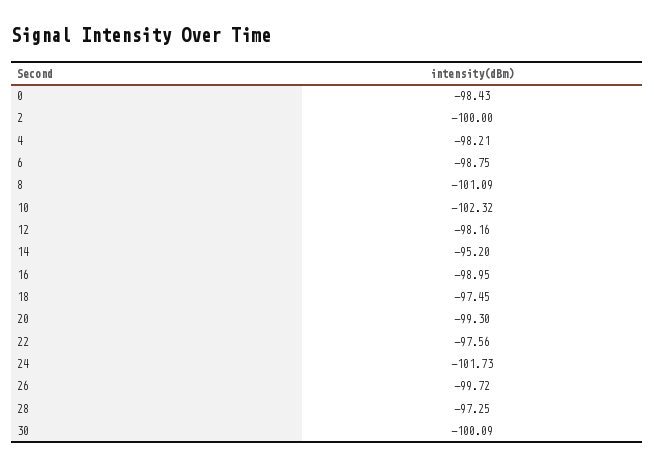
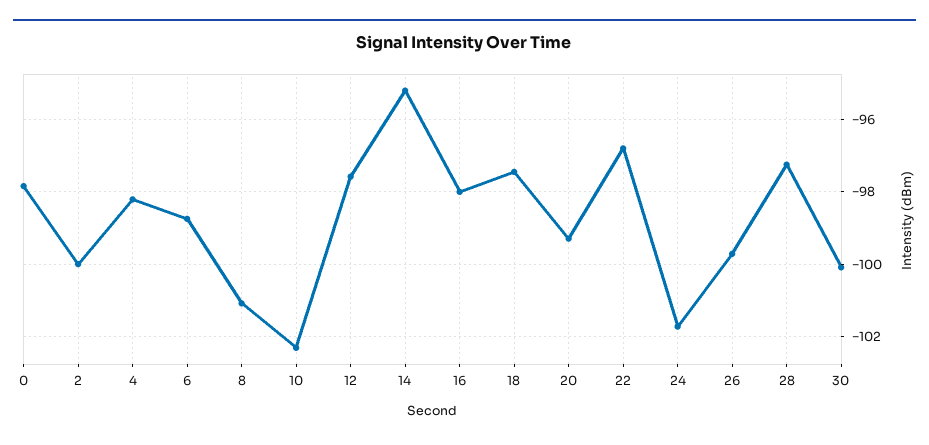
  {
-   "0": -98.43,
+   "0": -97.8,
    "2": -100,
    "4": -98.21,
    "6": -98.75,
    "8": -101.09,
    "10": -102.32,
-   "12": -98.16,
+   "12": -97.6,
    "14": -95.2,
-   "16": -98.95,
+   "16": -98,
    "18": -97.45,
    "20": -99.3,
-   "22": -97.56,
+   "22": -96.8,
    "24": -101.73,
    "26": -99.72,
    "28": -97.25,
    "30": -100.09
  }

